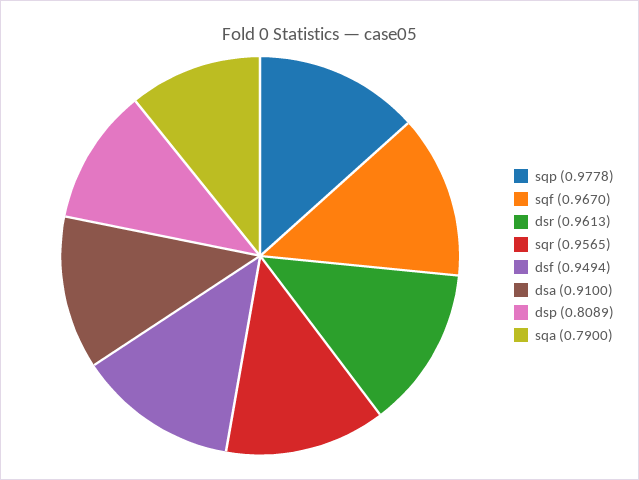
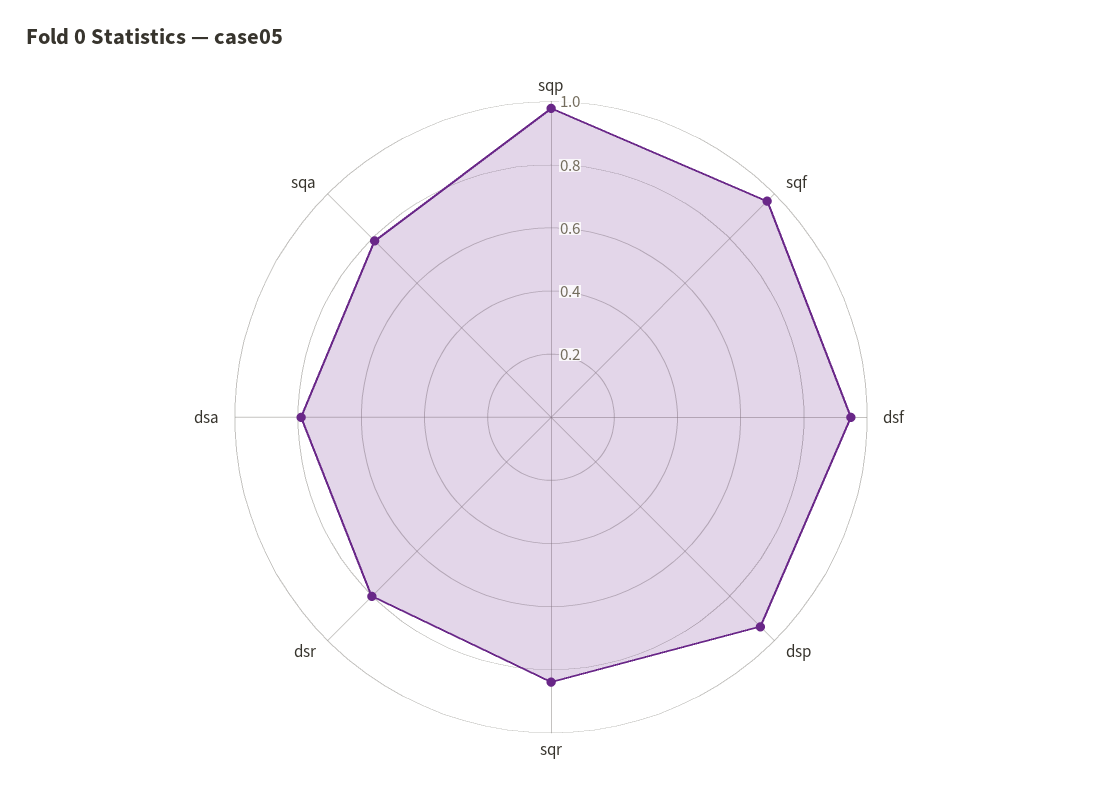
  {
    "sqp": 0.9778,
    "sqf": 0.967,
-   "dsr": 0.9613,
+   "dsr": 0.8,
-   "sqr": 0.9565,
+   "sqr": 0.85,
    "dsf": 0.9494,
-   "dsa": 0.91,
+   "dsa": 0.8,
-   "dsp": 0.8089,
+   "dsp": 0.95,
    "sqa": 0.79
  }

